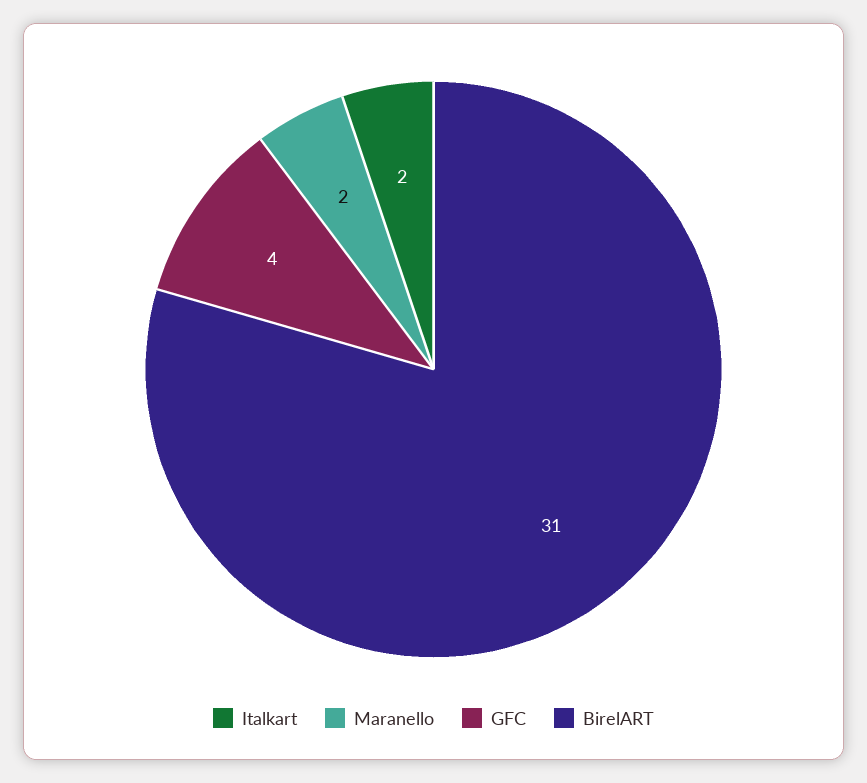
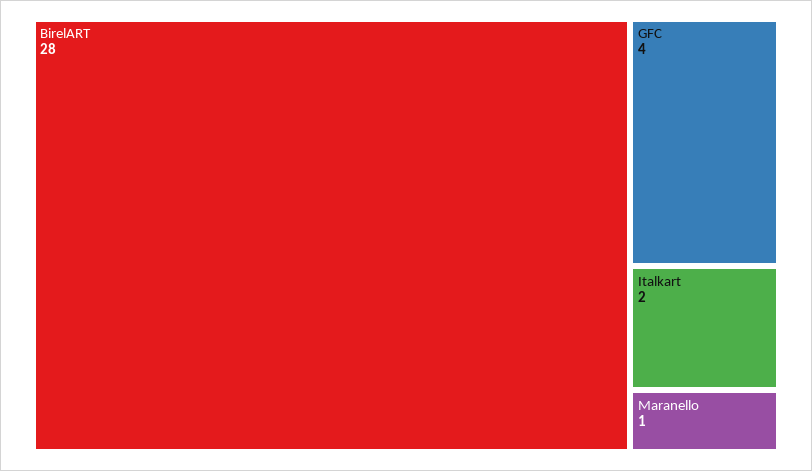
  {
    "Italkart": 2,
-   "Maranello": 2,
+   "Maranello": 1,
    "GFC": 4,
-   "BirelART": 31
+   "BirelART": 28
  }

